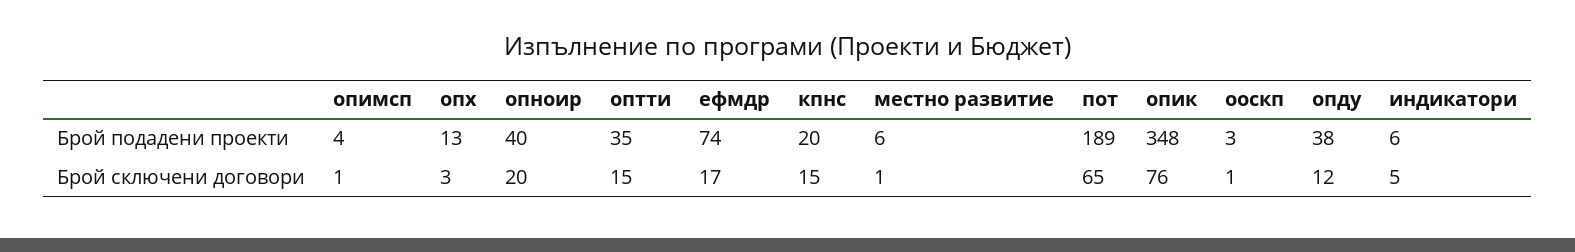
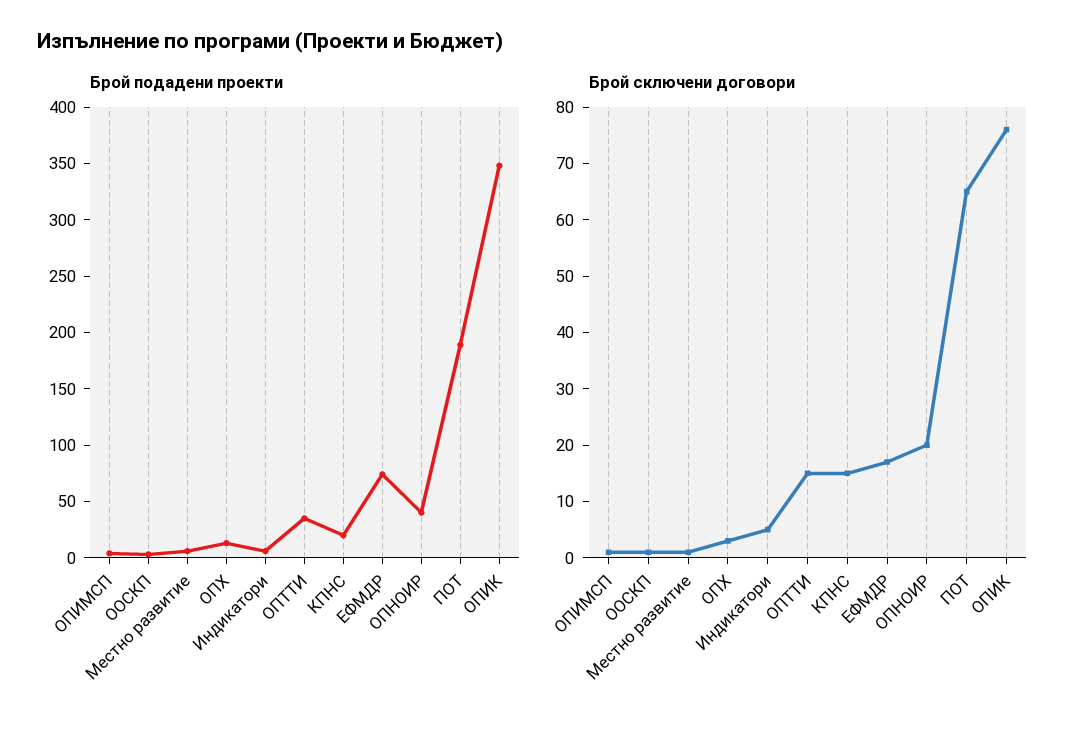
  {
    "Брой подадени проекти": {
      "опимсп": 4,
      "опх": 13,
      "опноир": 40,
      "оптти": 35,
      "ефмдр": 74,
      "кпнс": 20,
      "местно развитие": 6,
      "пот": 189,
      "опик": 348,
      "ооскп": 3,
-     "опду": 38,
      "индикатори": 6
    },
    "Брой сключени договори": {
      "опимсп": 1,
      "опх": 3,
      "опноир": 20,
      "оптти": 15,
      "ефмдр": 17,
      "кпнс": 15,
      "местно развитие": 1,
      "пот": 65,
      "опик": 76,
      "ооскп": 1,
-     "опду": 12,
      "индикатори": 5
    }
  }

